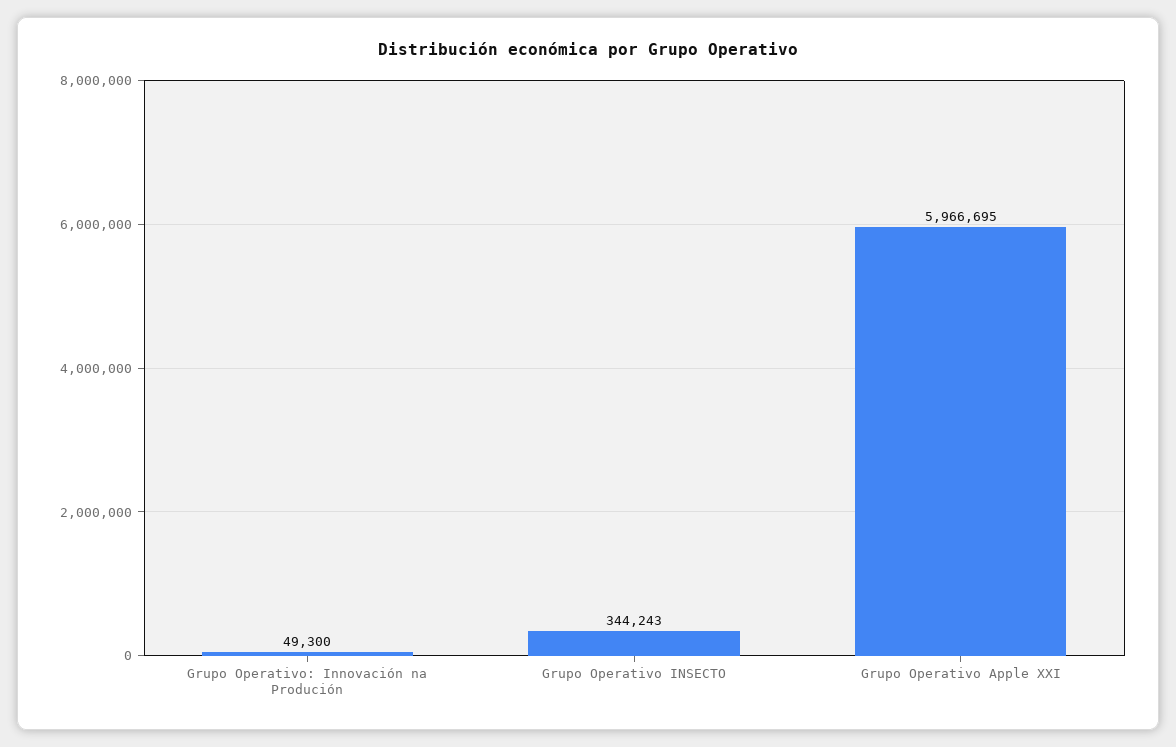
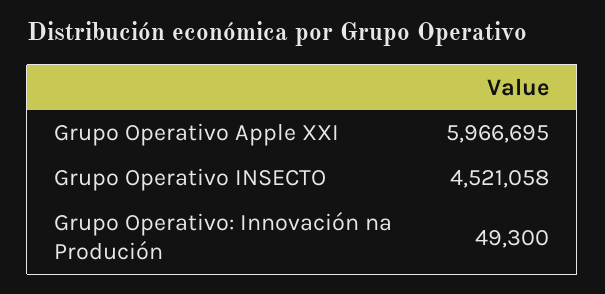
  {
    "Grupo Operativo: Innovación na Produción": 49300,
-   "Grupo Operativo INSECTO": 344243,
+   "Grupo Operativo INSECTO": 4521058,
    "Grupo Operativo Apple XXI": 5966695
  }

